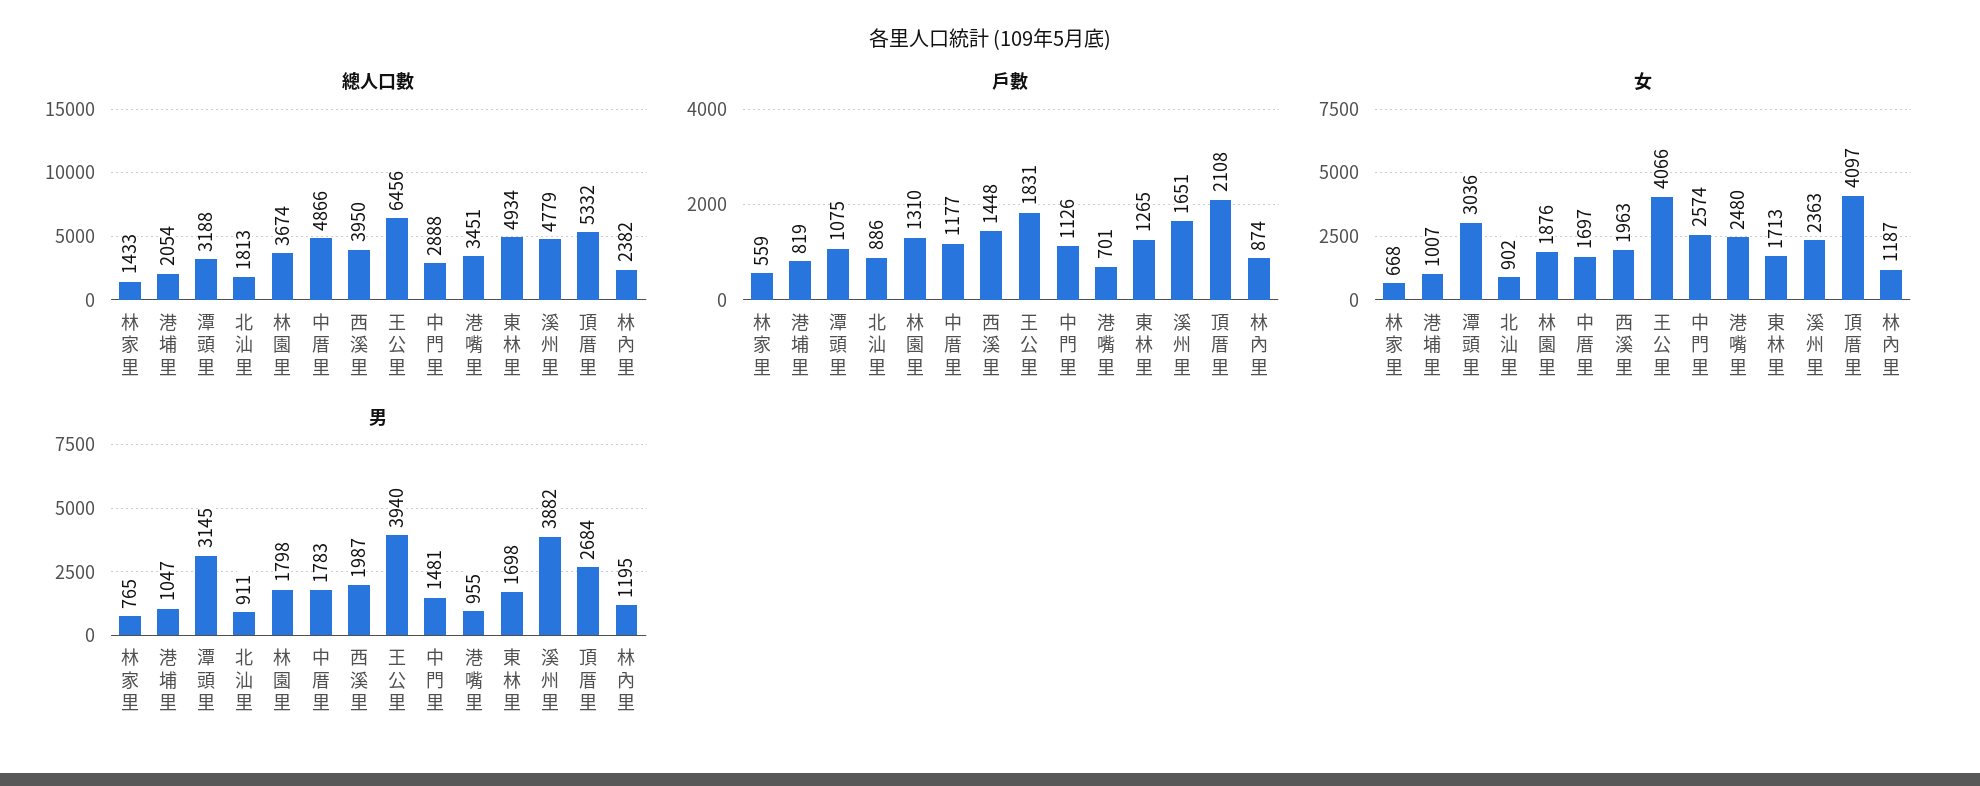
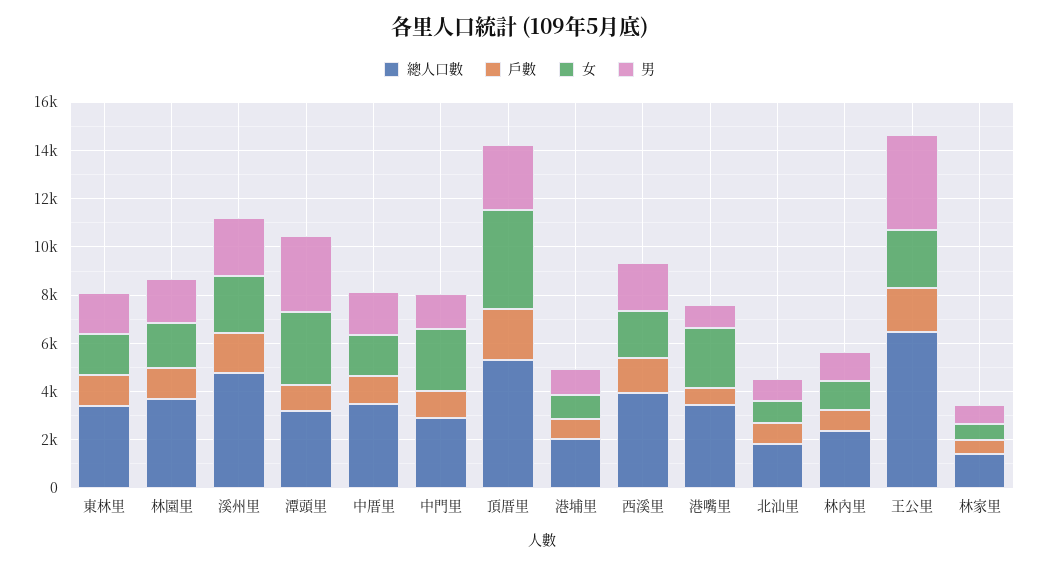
  {
    "總人口數": {
      "林家里": 1433,
      "港埔里": 2054,
      "潭頭里": 3188,
      "北汕里": 1813,
      "林園里": 3674,
-     "中厝里": 4866,
+     "中厝里": 3500,
      "西溪里": 3950,
      "王公里": 6456,
      "中門里": 2888,
      "港嘴里": 3451,
-     "東林里": 4934,
+     "東林里": 3500,
      "溪州里": 4779,
      "頂厝里": 5332,
      "林內里": 2382
    },
    "戶數": {
      "林家里": 559,
      "港埔里": 819,
      "潭頭里": 1075,
      "北汕里": 886,
      "林園里": 1310,
      "中厝里": 1177,
      "西溪里": 1448,
      "王公里": 1831,
      "中門里": 1126,
      "港嘴里": 701,
      "東林里": 1265,
      "溪州里": 1651,
      "頂厝里": 2108,
      "林內里": 874
    },
    "女": {
      "林家里": 668,
      "港埔里": 1007,
      "潭頭里": 3036,
      "北汕里": 902,
      "林園里": 1876,
      "中厝里": 1697,
      "西溪里": 1963,
-     "王公里": 4066,
+     "王公里": 2500,
      "中門里": 2574,
      "港嘴里": 2480,
      "東林里": 1713,
      "溪州里": 2363,
      "頂厝里": 4097,
      "林內里": 1187
    },
    "男": {
      "林家里": 765,
      "港埔里": 1047,
      "潭頭里": 3145,
      "北汕里": 911,
      "林園里": 1798,
      "中厝里": 1783,
      "西溪里": 1987,
      "王公里": 3940,
      "中門里": 1481,
      "港嘴里": 955,
      "東林里": 1698,
-     "溪州里": 3882,
+     "溪州里": 2500,
      "頂厝里": 2684,
      "林內里": 1195
    }
  }

